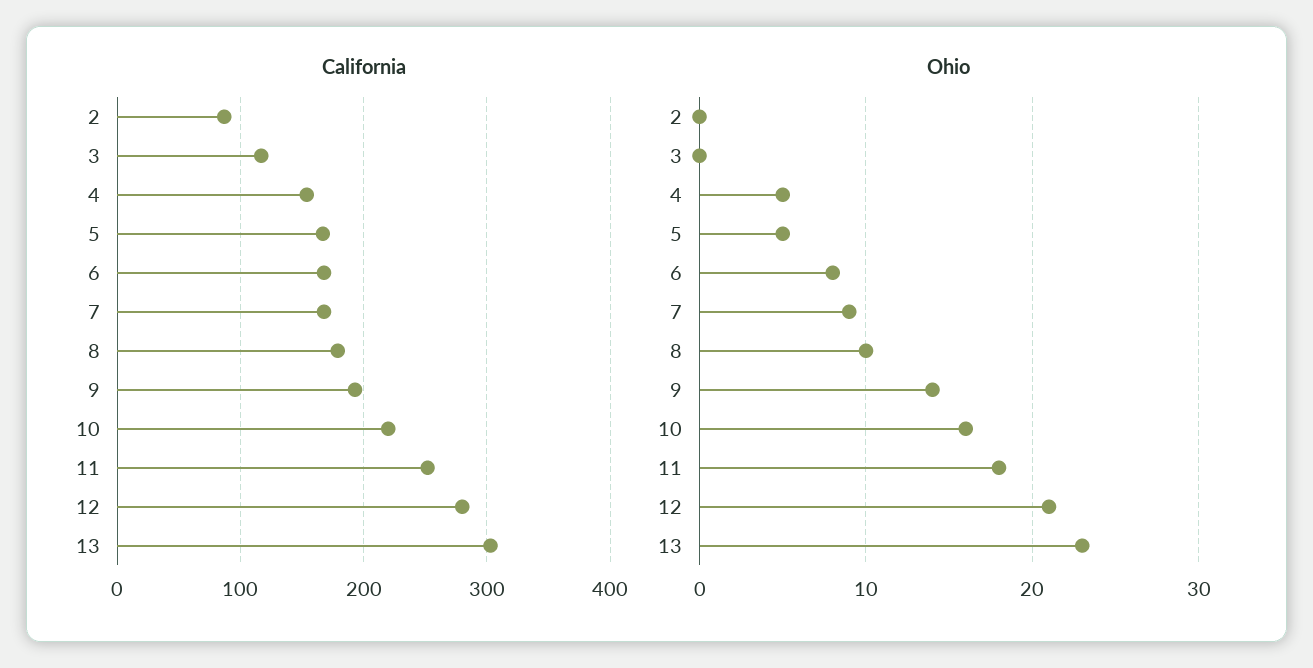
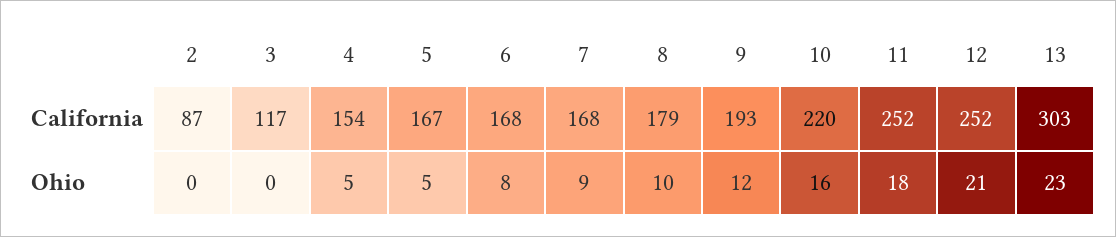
  {
    "California": {
      "2": 87,
      "3": 117,
      "4": 154,
      "5": 167,
      "6": 168,
      "7": 168,
      "8": 179,
      "9": 193,
      "10": 220,
      "11": 252,
-     "12": 280,
+     "12": 252,
      "13": 303
    },
    "Ohio": {
      "2": 0,
      "3": 0,
      "4": 5,
      "5": 5,
      "6": 8,
      "7": 9,
      "8": 10,
-     "9": 14,
+     "9": 12,
      "10": 16,
      "11": 18,
      "12": 21,
      "13": 23
    }
  }

